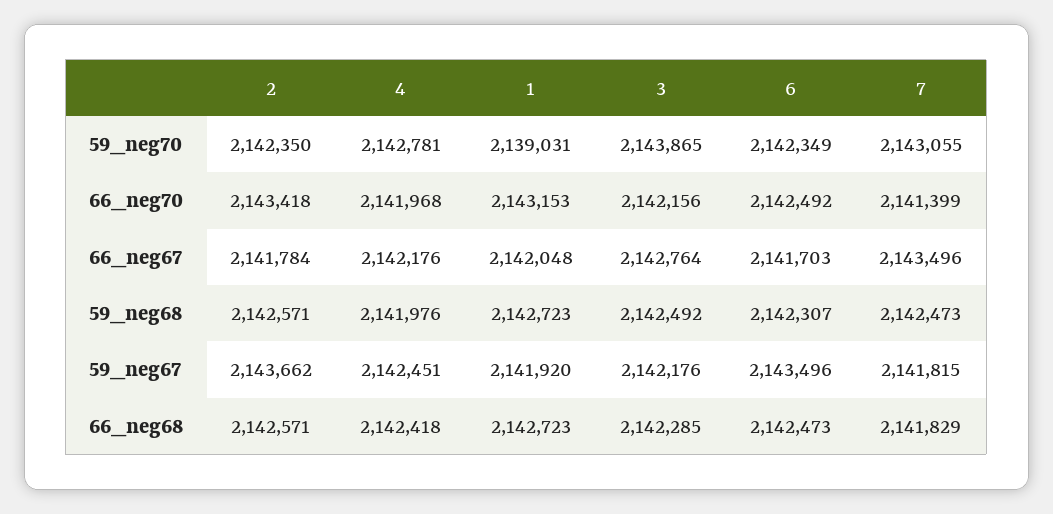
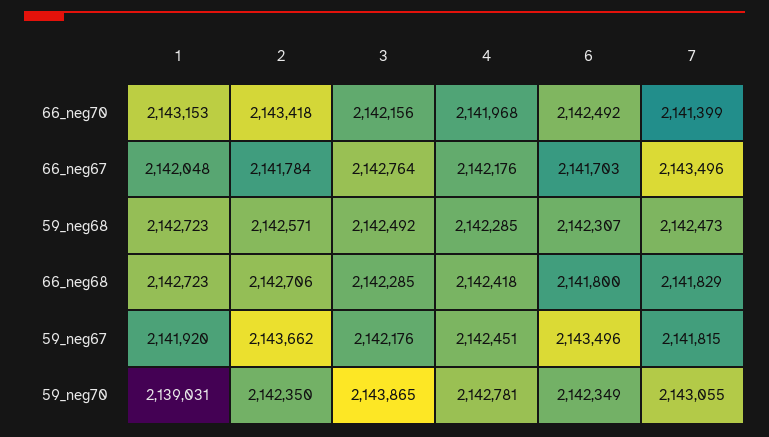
  {
    "2": {
      "59_neg70": 2142350,
      "66_neg70": 2143418,
      "66_neg67": 2141784,
      "59_neg68": 2142571,
      "59_neg67": 2143662,
-     "66_neg68": 2142571
+     "66_neg68": 2142706
    },
    "4": {
      "59_neg70": 2142781,
      "66_neg70": 2141968,
      "66_neg67": 2142176,
-     "59_neg68": 2141976,
+     "59_neg68": 2142285,
      "59_neg67": 2142451,
      "66_neg68": 2142418
    },
    "1": {
      "59_neg70": 2139031,
      "66_neg70": 2143153,
      "66_neg67": 2142048,
      "59_neg68": 2142723,
      "59_neg67": 2141920,
      "66_neg68": 2142723
    },
    "3": {
      "59_neg70": 2143865,
      "66_neg70": 2142156,
      "66_neg67": 2142764,
      "59_neg68": 2142492,
      "59_neg67": 2142176,
      "66_neg68": 2142285
    },
    "6": {
      "59_neg70": 2142349,
      "66_neg70": 2142492,
      "66_neg67": 2141703,
      "59_neg68": 2142307,
      "59_neg67": 2143496,
-     "66_neg68": 2142473
+     "66_neg68": 2141800
    },
    "7": {
      "59_neg70": 2143055,
      "66_neg70": 2141399,
      "66_neg67": 2143496,
      "59_neg68": 2142473,
      "59_neg67": 2141815,
      "66_neg68": 2141829
    }
  }

